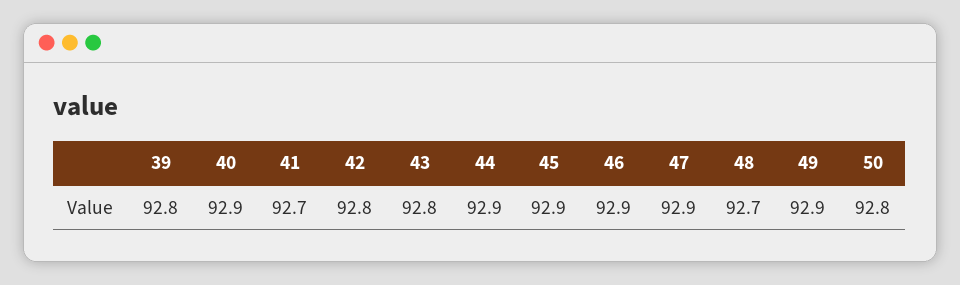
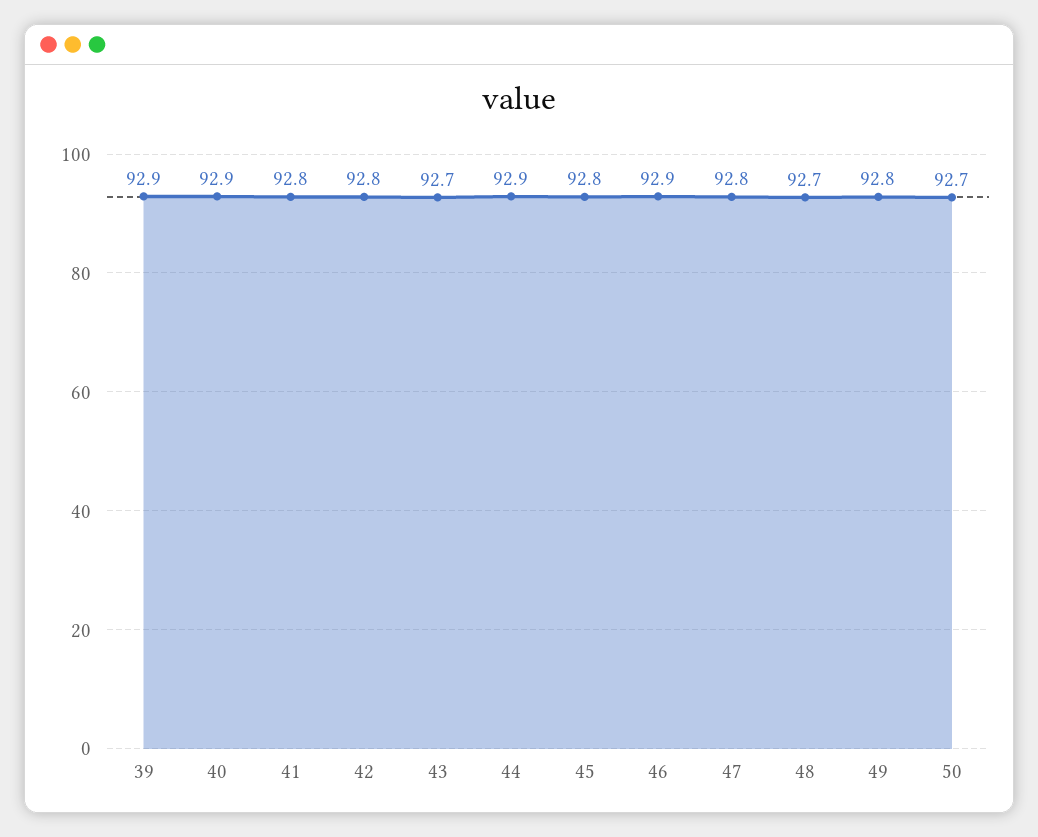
  {
-   "39": 92.8,
+   "39": 92.9,
    "40": 92.9,
-   "41": 92.7,
+   "41": 92.8,
    "42": 92.8,
-   "43": 92.8,
+   "43": 92.7,
    "44": 92.9,
-   "45": 92.9,
+   "45": 92.8,
    "46": 92.9,
-   "47": 92.9,
+   "47": 92.8,
    "48": 92.7,
-   "49": 92.9,
+   "49": 92.8,
-   "50": 92.8
+   "50": 92.7
  }

